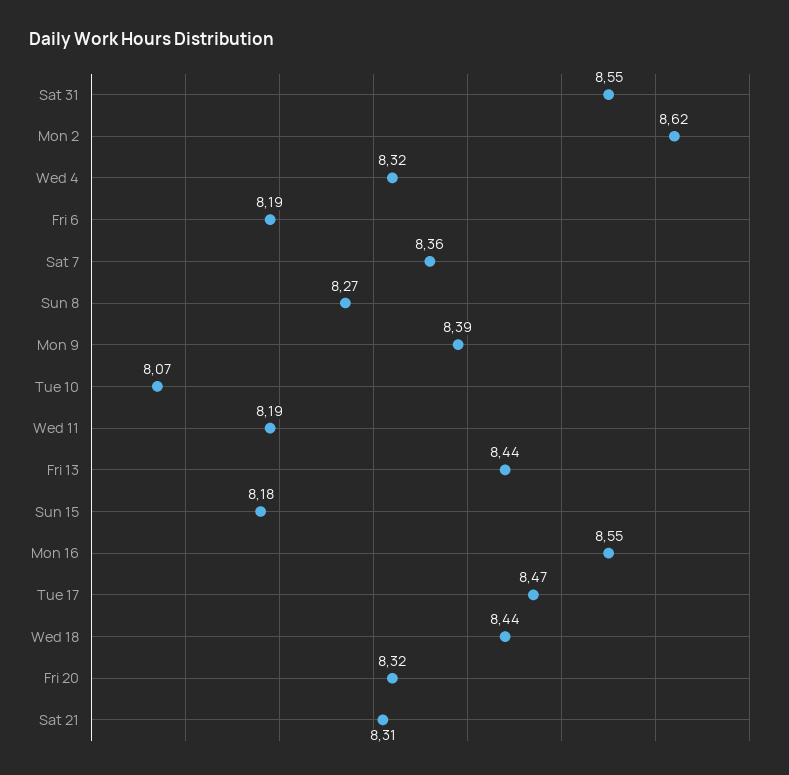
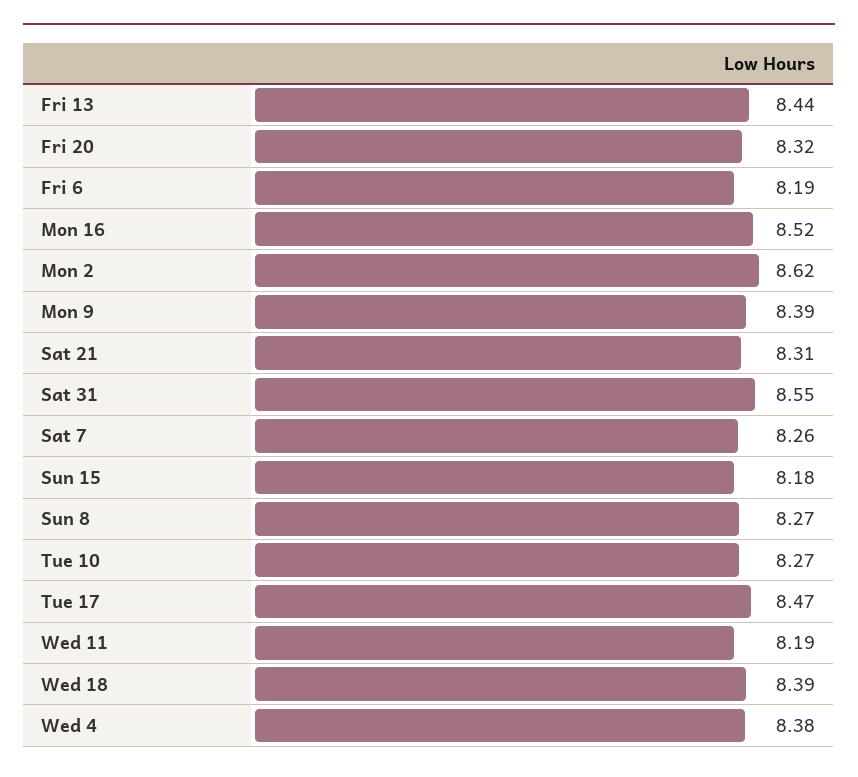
  {
    "Sat 31": 8.55,
    "Mon 2": 8.62,
-   "Wed 4": 8.32,
+   "Wed 4": 8.38,
    "Fri 6": 8.19,
-   "Sat 7": 8.36,
+   "Sat 7": 8.26,
    "Sun 8": 8.27,
    "Mon 9": 8.39,
-   "Tue 10": 8.07,
+   "Tue 10": 8.27,
    "Wed 11": 8.19,
    "Fri 13": 8.44,
    "Sun 15": 8.18,
-   "Mon 16": 8.55,
+   "Mon 16": 8.52,
    "Tue 17": 8.47,
-   "Wed 18": 8.44,
+   "Wed 18": 8.39,
    "Fri 20": 8.32,
    "Sat 21": 8.31
  }

